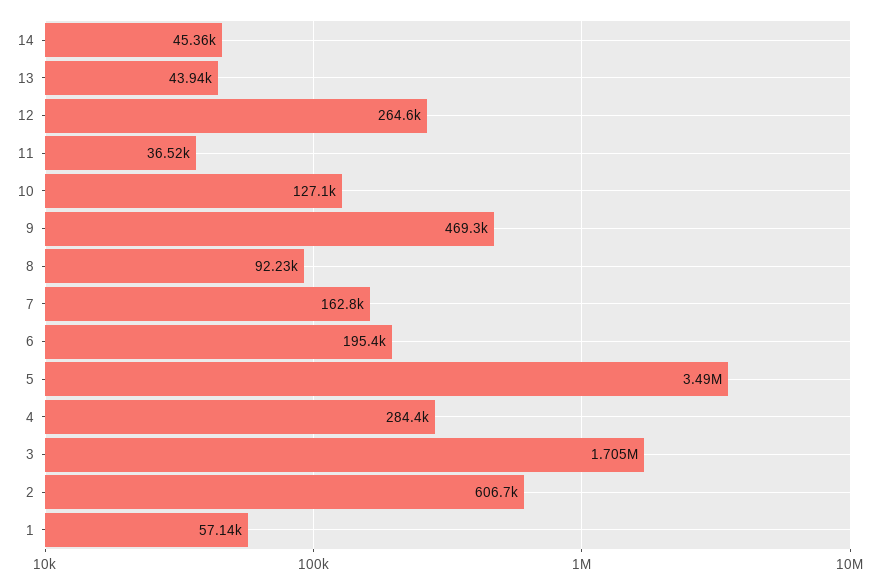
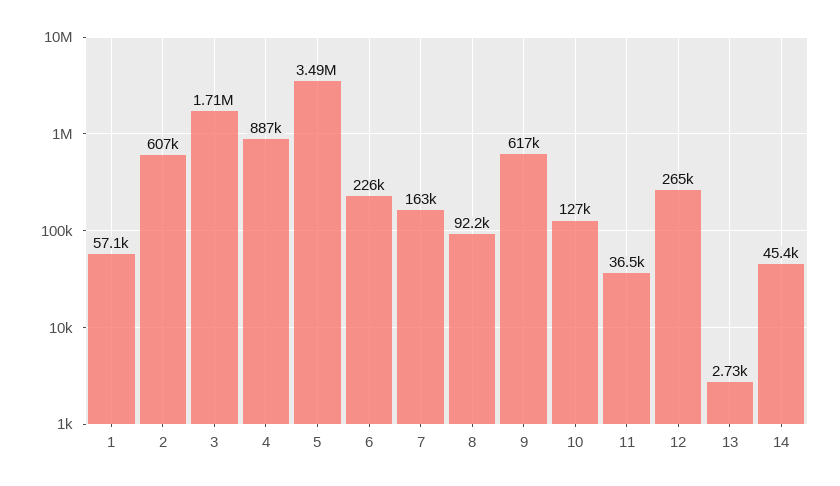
  {
    "14": 45360,
-   "13": 43940,
+   "13": 2730,
    "12": 264600,
    "11": 36520,
    "10": 127100,
-   "9": 469300,
+   "9": 617000,
    "8": 92230,
    "7": 162800,
-   "6": 195400,
+   "6": 226000,
    "5": 3490000,
-   "4": 284400,
+   "4": 887000,
    "3": 1705000,
    "2": 606700,
    "1": 57140
  }

